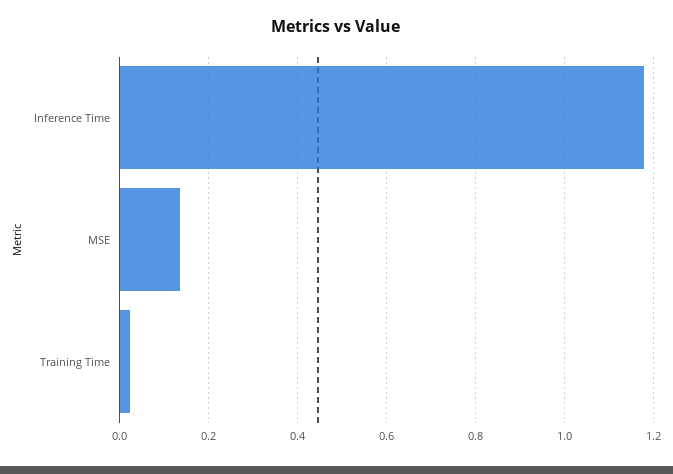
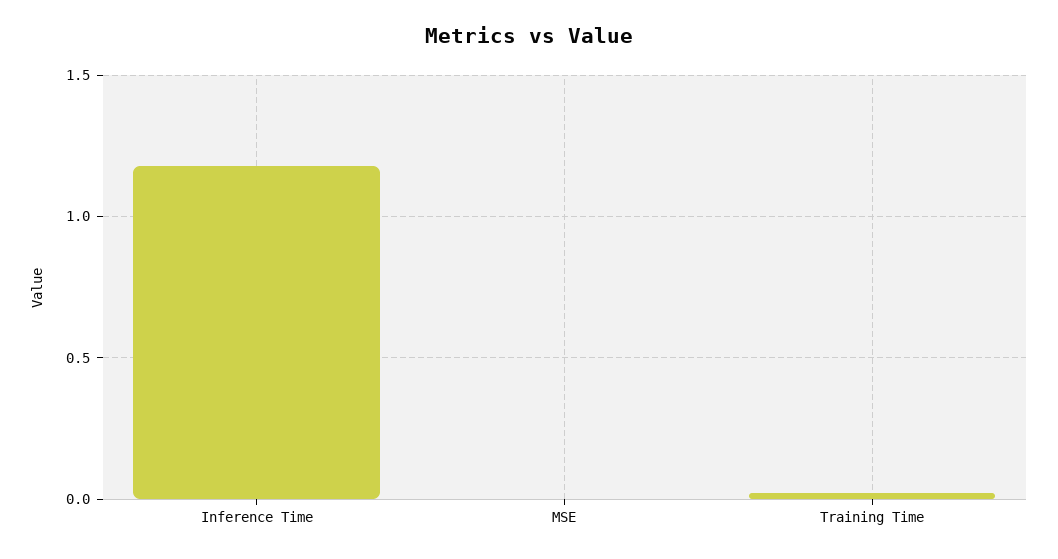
  {
    "Inference Time": 1.18,
-   "MSE": 0.14,
+   "MSE": 0,
    "Training Time": 0.02
  }

